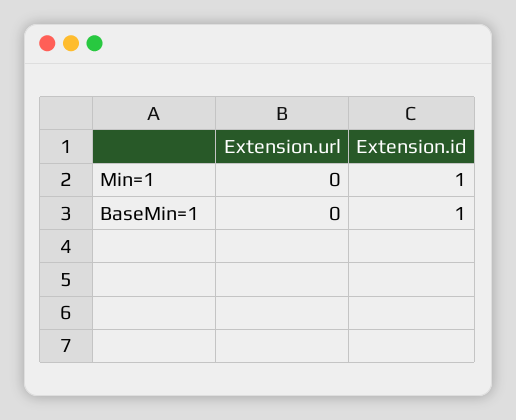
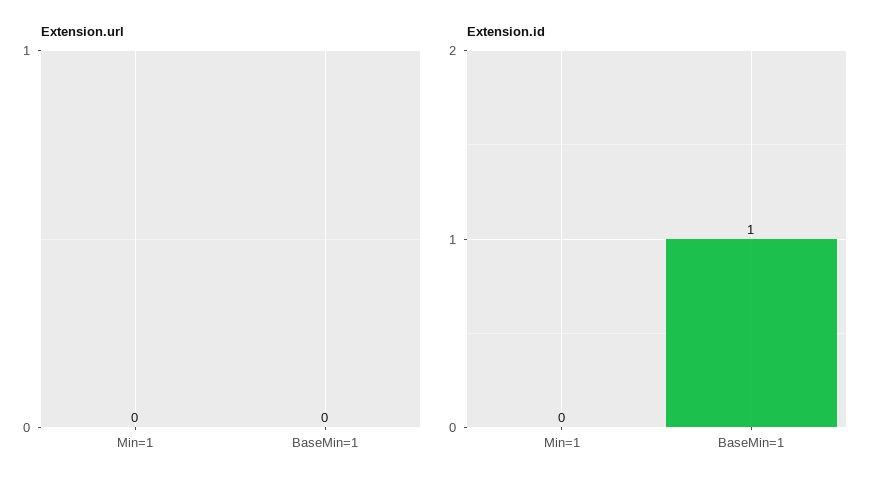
  {
    "Extension.url": {
      "Min=1": 0,
      "BaseMin=1": 0
    },
    "Extension.id": {
-     "Min=1": 1,
+     "Min=1": 0,
      "BaseMin=1": 1
    }
  }

